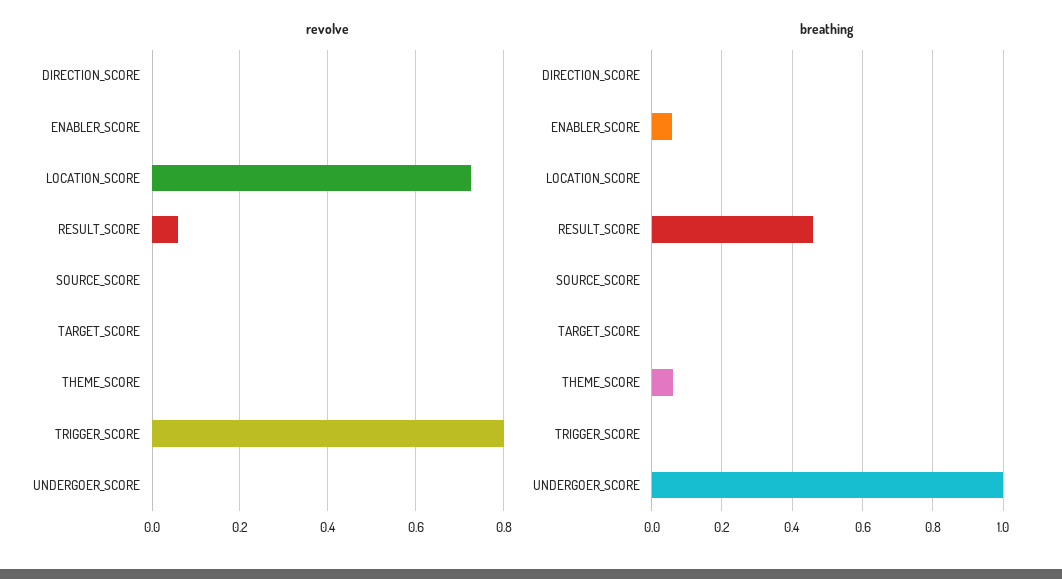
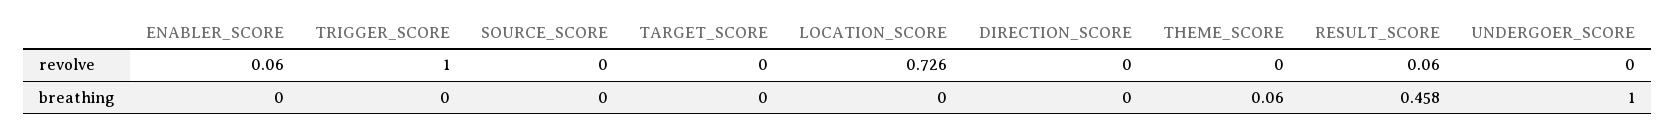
  {
    "revolve": {
      "DIRECTION_SCORE": 0,
-     "ENABLER_SCORE": 0,
+     "ENABLER_SCORE": 0.06,
      "LOCATION_SCORE": 0.726,
      "RESULT_SCORE": 0.06,
      "SOURCE_SCORE": 0,
      "TARGET_SCORE": 0,
      "THEME_SCORE": 0,
-     "TRIGGER_SCORE": 0.8,
+     "TRIGGER_SCORE": 1,
      "UNDERGOER_SCORE": 0
    },
    "breathing": {
      "DIRECTION_SCORE": 0,
-     "ENABLER_SCORE": 0.06,
+     "ENABLER_SCORE": 0,
      "LOCATION_SCORE": 0,
      "RESULT_SCORE": 0.458,
      "SOURCE_SCORE": 0,
      "TARGET_SCORE": 0,
      "THEME_SCORE": 0.06,
      "TRIGGER_SCORE": 0,
      "UNDERGOER_SCORE": 1
    }
  }

